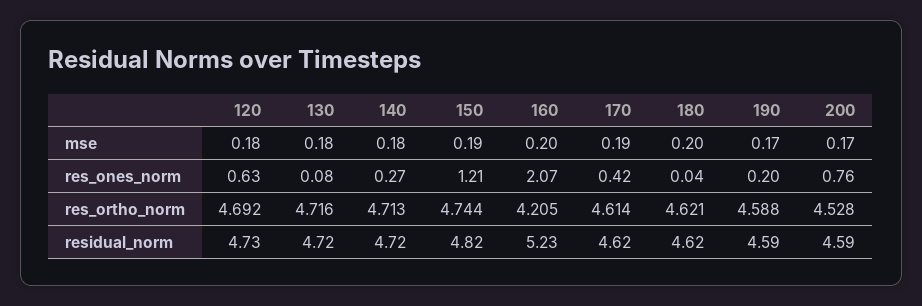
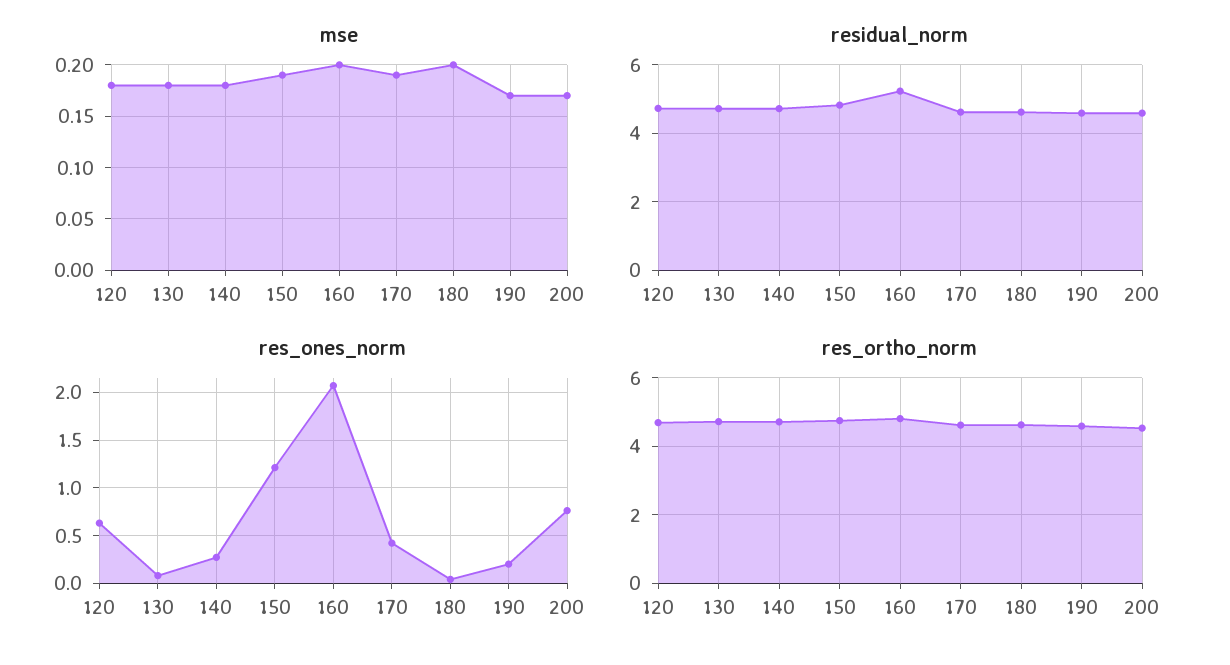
  {
    "mse": {
      "120": 0.18,
      "130": 0.18,
      "140": 0.18,
      "150": 0.19,
      "160": 0.2,
      "170": 0.19,
      "180": 0.2,
      "190": 0.17,
      "200": 0.17
    },
    "res_ones_norm": {
      "120": 0.63,
      "130": 0.08,
      "140": 0.27,
      "150": 1.21,
      "160": 2.07,
      "170": 0.42,
      "180": 0.04,
      "190": 0.2,
      "200": 0.76
    },
    "res_ortho_norm": {
      "120": 4.692,
      "130": 4.716,
      "140": 4.713,
      "150": 4.744,
-     "160": 4.205,
+     "160": 4.8,
      "170": 4.614,
      "180": 4.621,
      "190": 4.588,
      "200": 4.528
    },
    "residual_norm": {
      "120": 4.73,
      "130": 4.72,
      "140": 4.72,
      "150": 4.82,
      "160": 5.23,
      "170": 4.62,
      "180": 4.62,
      "190": 4.59,
      "200": 4.59
    }
  }

